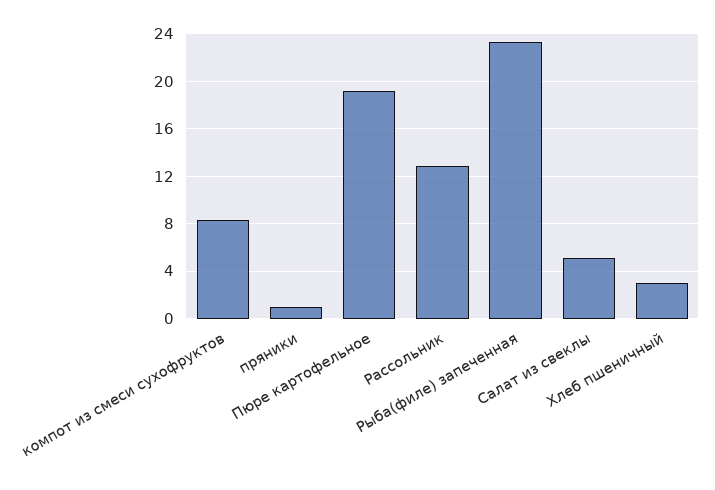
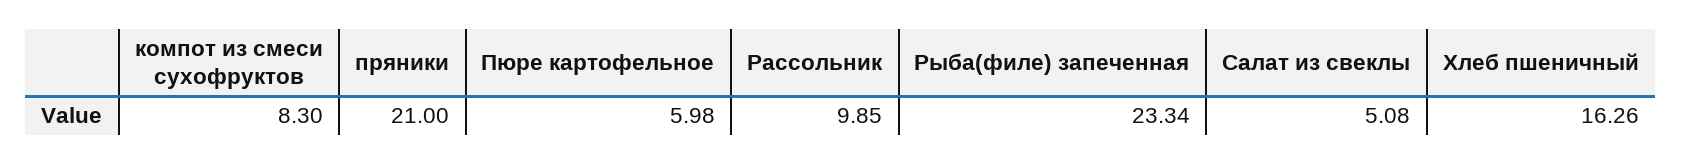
  {
    "компот из смеси сухофруктов": 8.3,
-   "пряники": 1,
+   "пряники": 21,
-   "Пюре картофельное": 19,
+   "Пюре картофельное": 5.98,
-   "Рассольник": 13,
+   "Рассольник": 9.85,
    "Рыба(филе) запеченная": 23.34,
    "Салат из свеклы": 5.08,
-   "Хлеб пшеничный": 3
+   "Хлеб пшеничный": 16.26
  }

